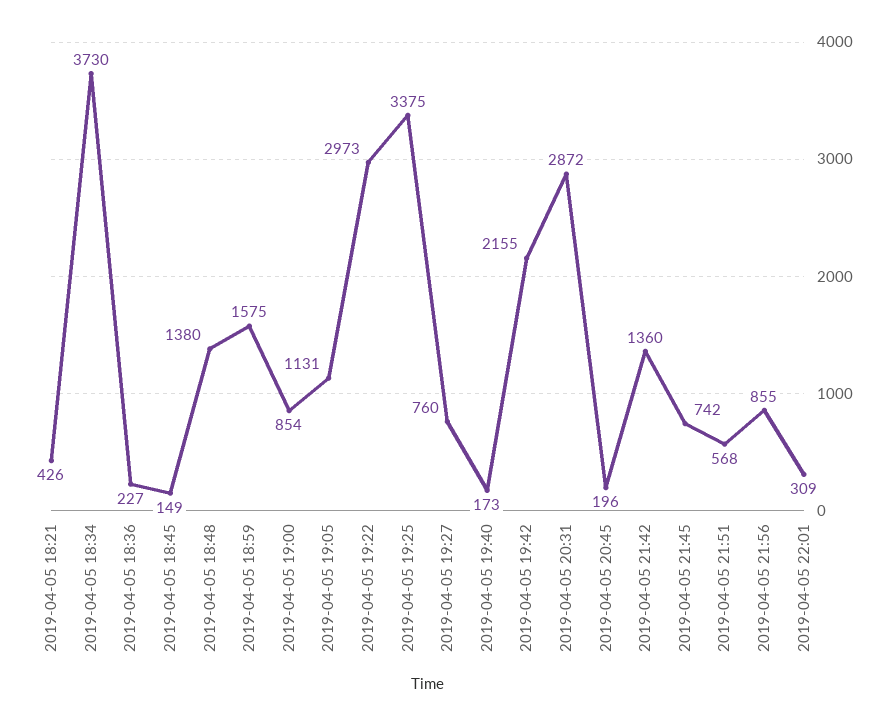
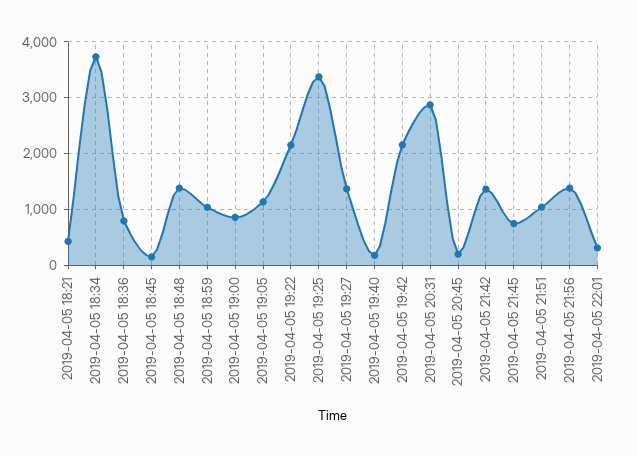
  {
    "2019-04-05 18:21": 426,
    "2019-04-05 18:34": 3730,
-   "2019-04-05 18:36": 227,
+   "2019-04-05 18:36": 800,
    "2019-04-05 18:45": 149,
    "2019-04-05 18:48": 1380,
-   "2019-04-05 18:59": 1575,
+   "2019-04-05 18:59": 1000,
    "2019-04-05 19:00": 854,
    "2019-04-05 19:05": 1131,
-   "2019-04-05 19:22": 2973,
+   "2019-04-05 19:22": 2200,
    "2019-04-05 19:25": 3375,
-   "2019-04-05 19:27": 760,
+   "2019-04-05 19:27": 1400,
    "2019-04-05 19:40": 173,
    "2019-04-05 19:42": 2155,
    "2019-04-05 20:31": 2872,
    "2019-04-05 20:45": 196,
    "2019-04-05 21:42": 1360,
    "2019-04-05 21:45": 742,
-   "2019-04-05 21:51": 568,
+   "2019-04-05 21:51": 1000,
-   "2019-04-05 21:56": 855,
+   "2019-04-05 21:56": 1400,
    "2019-04-05 22:01": 309
  }

